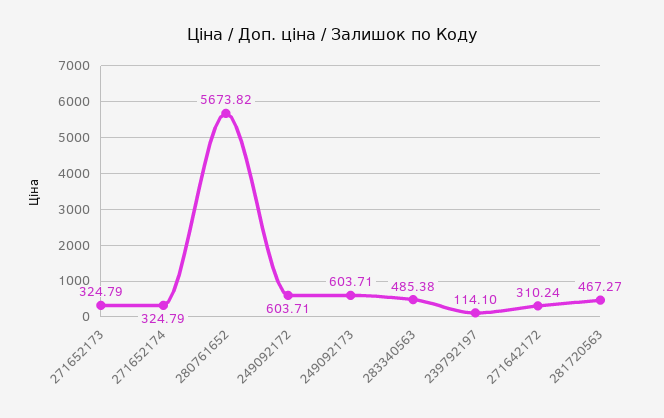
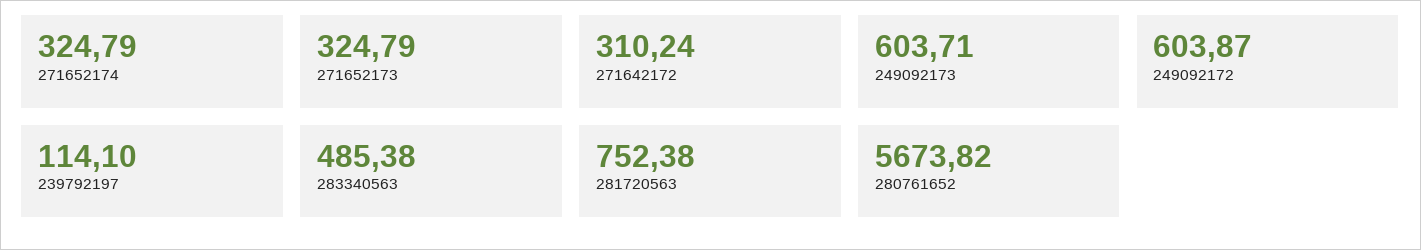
  {
    "271652173": 324.79,
    "271652174": 324.79,
    "280761652": 5673.82,
-   "249092172": 603.71,
+   "249092172": 603.87,
    "249092173": 603.71,
    "283340563": 485.38,
    "239792197": 114.1,
    "271642172": 310.24,
-   "281720563": 467.27
+   "281720563": 752.38
  }

